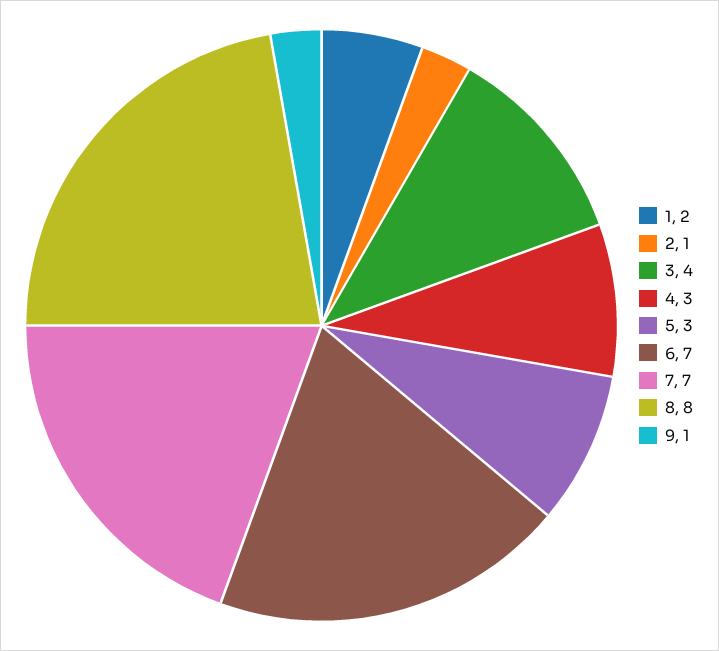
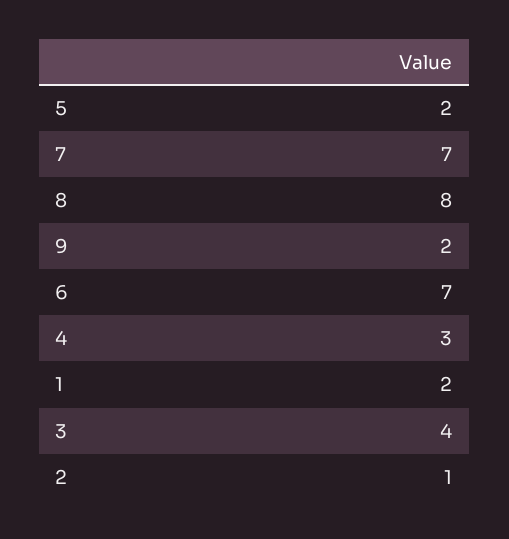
  {
    "1": 2,
    "2": 1,
    "3": 4,
    "4": 3,
-   "5": 3,
+   "5": 2,
    "6": 7,
    "7": 7,
    "8": 8,
-   "9": 1
+   "9": 2
  }

